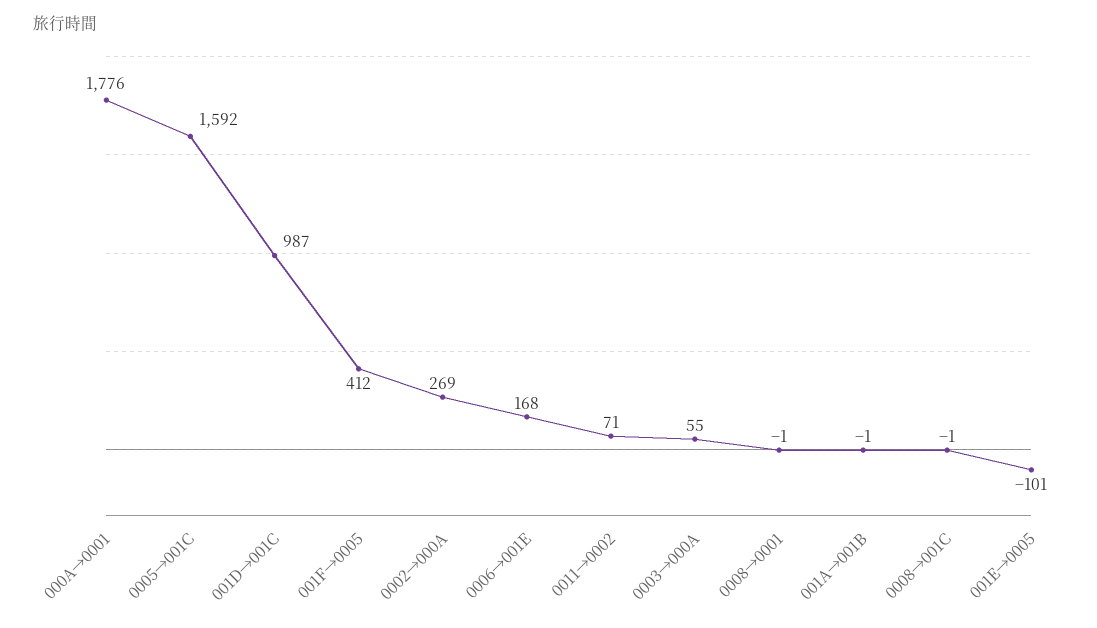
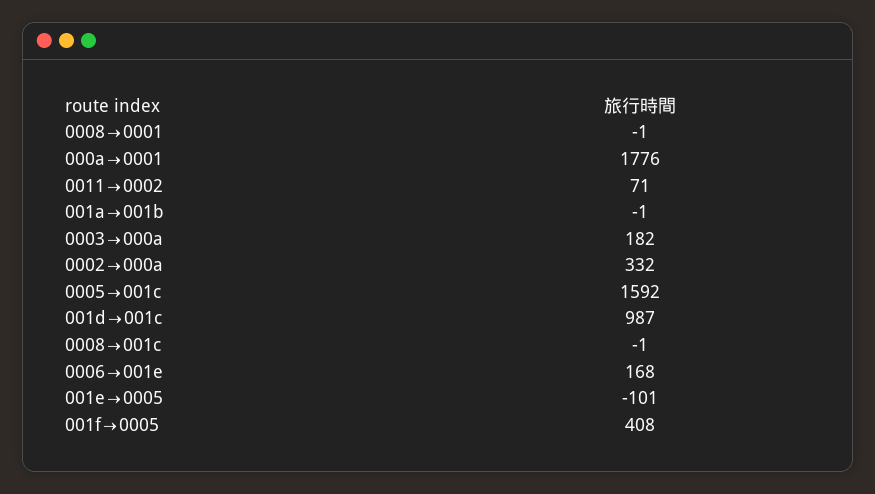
  {
    "000A→0001": 1776,
    "0005→001C": 1592,
    "001D→001C": 987,
-   "001F→0005": 412,
+   "001F→0005": 408,
-   "0002→000A": 269,
+   "0002→000A": 332,
    "0006→001E": 168,
    "0011→0002": 71,
-   "0003→000A": 55,
+   "0003→000A": 182,
    "0008→0001": -1,
    "001A→001B": -1,
    "0008→001C": -1,
    "001E→0005": -101
  }

